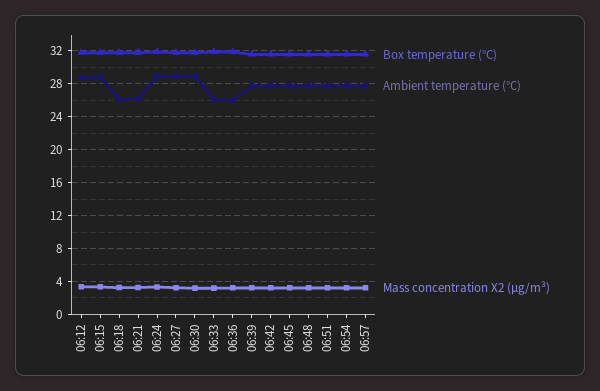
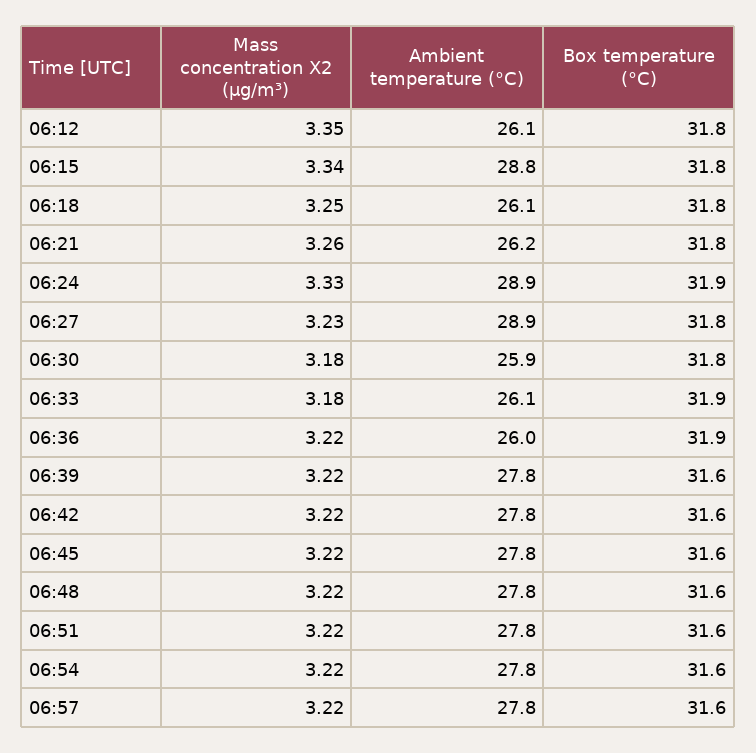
  {
    "Box temperature (°C)": {
      "06:12": 31.8,
      "06:15": 31.8,
      "06:18": 31.8,
      "06:21": 31.8,
      "06:24": 31.9,
      "06:27": 31.8,
      "06:30": 31.8,
      "06:33": 31.9,
      "06:36": 31.9,
      "06:39": 31.6,
      "06:42": 31.6,
      "06:45": 31.6,
      "06:48": 31.6,
      "06:51": 31.6,
      "06:54": 31.6,
      "06:57": 31.6
    },
    "Ambient temperature (°C)": {
-     "06:12": 29,
+     "06:12": 26.1,
      "06:15": 28.8,
      "06:18": 26.1,
      "06:21": 26.2,
      "06:24": 28.9,
      "06:27": 28.9,
-     "06:30": 29,
+     "06:30": 25.9,
      "06:33": 26.1,
      "06:36": 26,
      "06:39": 27.8,
      "06:42": 27.8,
      "06:45": 27.8,
      "06:48": 27.8,
      "06:51": 27.8,
      "06:54": 27.8,
      "06:57": 27.8
    },
    "Mass concentration X2 (μg/m³)": {
      "06:12": 3.35,
      "06:15": 3.34,
      "06:18": 3.25,
      "06:21": 3.26,
      "06:24": 3.33,
      "06:27": 3.23,
      "06:30": 3.18,
      "06:33": 3.18,
      "06:36": 3.22,
      "06:39": 3.22,
      "06:42": 3.22,
      "06:45": 3.22,
      "06:48": 3.22,
      "06:51": 3.22,
      "06:54": 3.22,
      "06:57": 3.22
    }
  }

